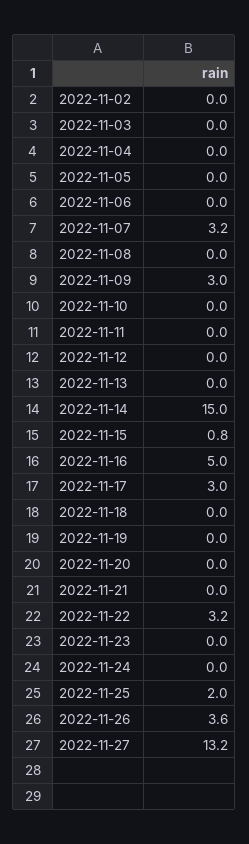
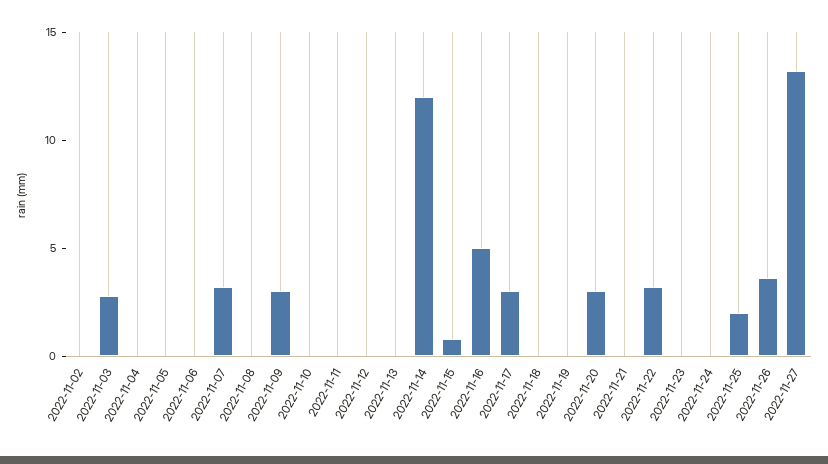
  {
    "2022-11-02": 0,
-   "2022-11-03": 0,
+   "2022-11-03": 3,
    "2022-11-04": 0,
    "2022-11-05": 0,
    "2022-11-06": 0,
    "2022-11-07": 3.2,
    "2022-11-08": 0,
    "2022-11-09": 3,
    "2022-11-10": 0,
    "2022-11-11": 0,
    "2022-11-12": 0,
    "2022-11-13": 0,
-   "2022-11-14": 15,
+   "2022-11-14": 12,
    "2022-11-15": 0.8,
    "2022-11-16": 5,
    "2022-11-17": 3,
    "2022-11-18": 0,
    "2022-11-19": 0,
-   "2022-11-20": 0,
+   "2022-11-20": 3,
    "2022-11-21": 0,
    "2022-11-22": 3.2,
    "2022-11-23": 0,
    "2022-11-24": 0,
    "2022-11-25": 2,
    "2022-11-26": 3.6,
    "2022-11-27": 13.2
  }

